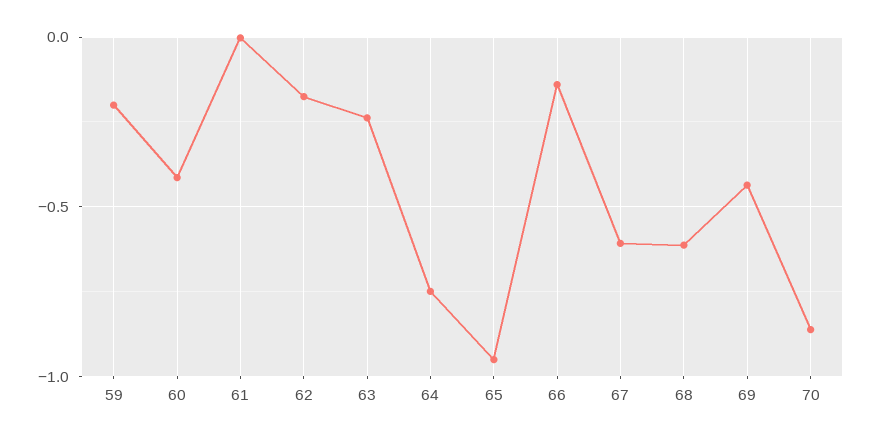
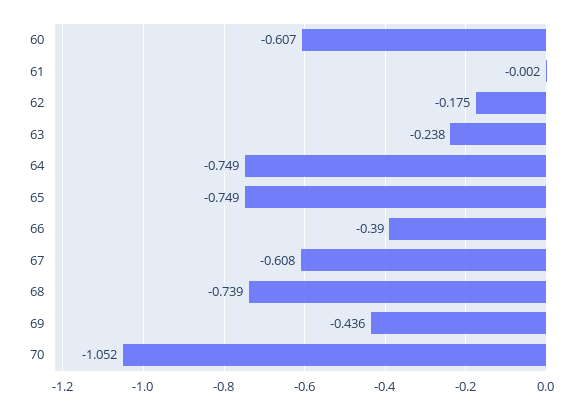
  {
-   "59": -0.2,
-   "60": -0.4,
+   "60": -0.607,
    "61": -0.002,
    "62": -0.175,
    "63": -0.238,
    "64": -0.749,
-   "65": -0.95,
+   "65": -0.749,
-   "66": -0.15,
+   "66": -0.39,
    "67": -0.608,
-   "68": -0.6,
+   "68": -0.739,
    "69": -0.436,
-   "70": -0.85
+   "70": -1.052
  }

